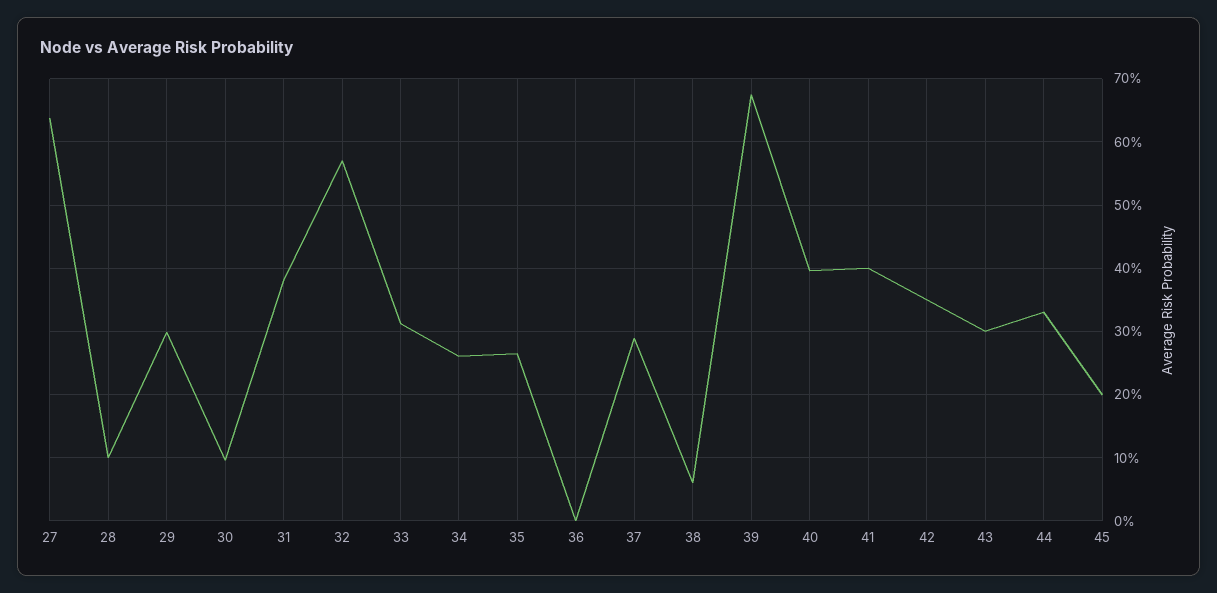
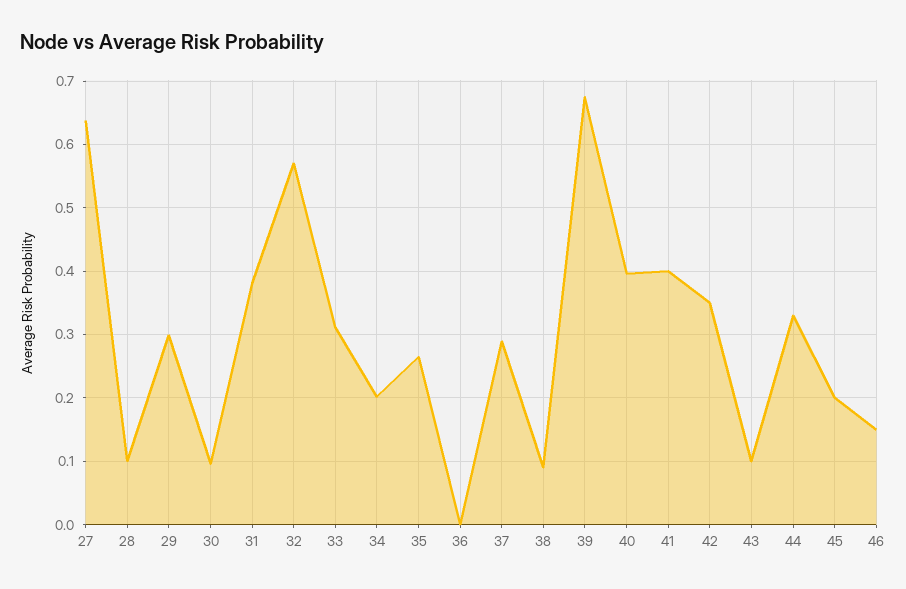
  {
    "27": 0.64,
    "28": 0.1,
    "29": 0.3,
    "30": 0.1,
    "31": 0.38,
    "32": 0.57,
    "33": 0.31,
-   "34": 0.26,
+   "34": 0.2,
    "35": 0.26,
    "36": 0,
    "37": 0.29,
-   "38": 0.06,
+   "38": 0.09,
    "39": 0.67,
    "40": 0.4,
    "41": 0.4,
    "42": 0.35,
-   "43": 0.3,
+   "43": 0.1,
    "44": 0.33,
-   "45": 0.2
+   "45": 0.2,
+   "46": 0.15
  }

